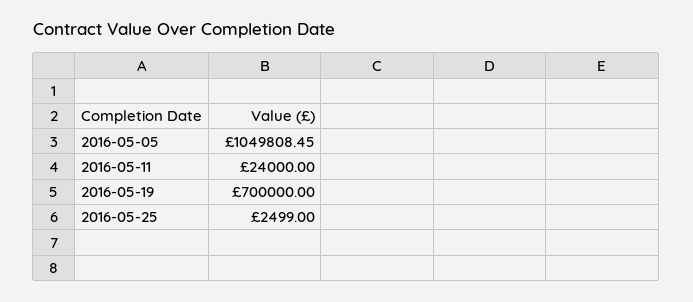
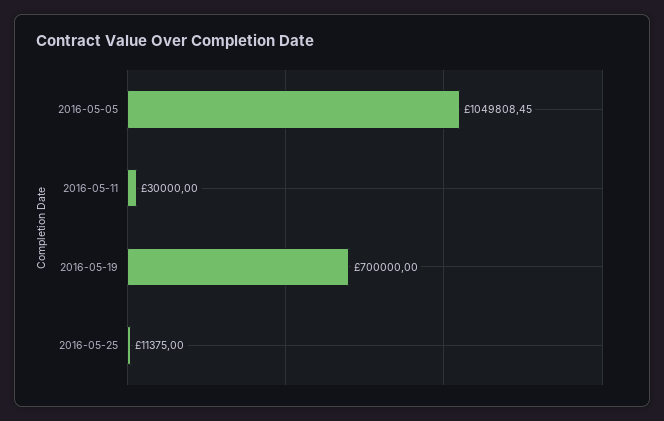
  {
    "2016-05-05": 1049808.45,
-   "2016-05-11": 24000,
+   "2016-05-11": 30000,
    "2016-05-19": 700000,
-   "2016-05-25": 2499
+   "2016-05-25": 11375
  }

